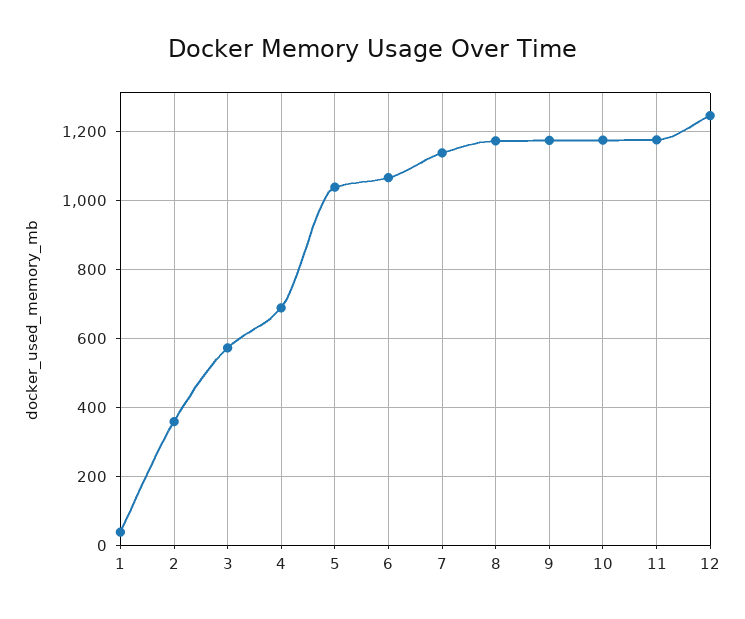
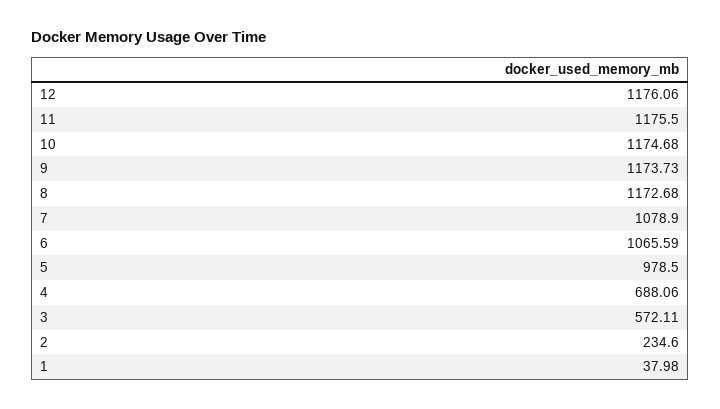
  {
    "1": 37.98,
-   "2": 360,
+   "2": 234.6,
    "3": 572.11,
    "4": 688.06,
-   "5": 1040,
+   "5": 978.5,
    "6": 1065.59,
-   "7": 1140,
+   "7": 1078.9,
    "8": 1172.68,
    "9": 1173.73,
    "10": 1174.68,
    "11": 1175.5,
-   "12": 1240
+   "12": 1176.06
  }

